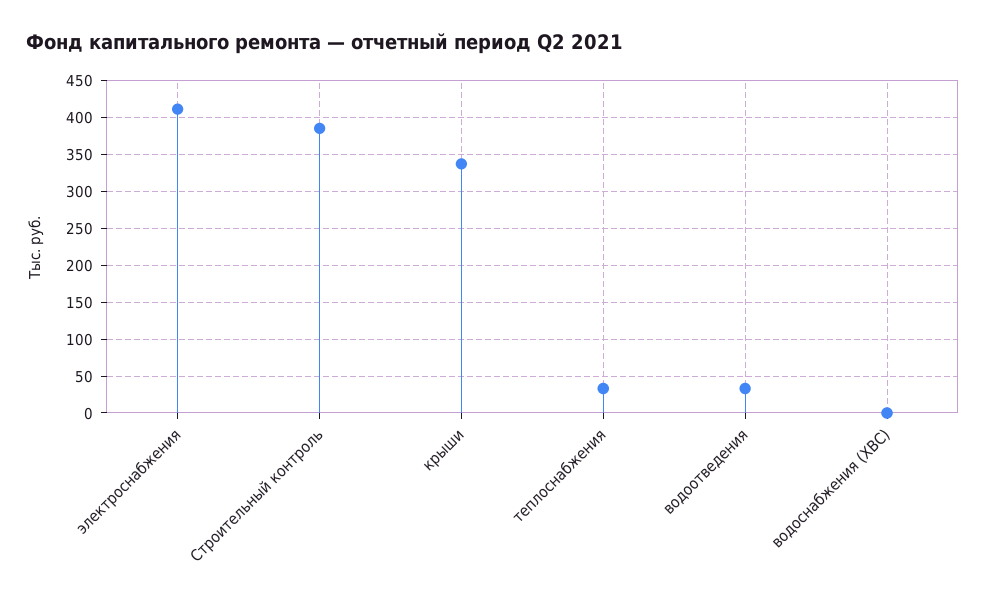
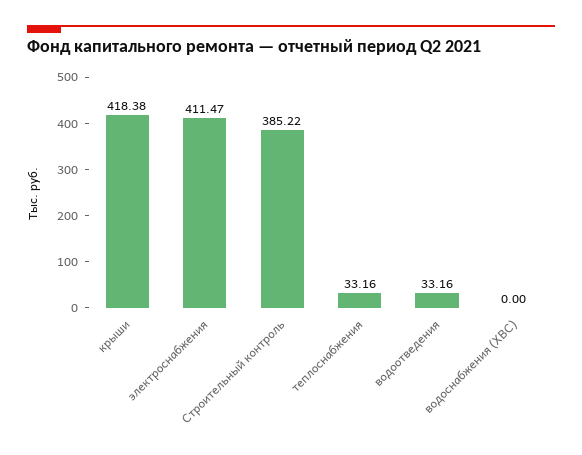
  {
    "электроснабжения": 411.47,
    "Строительный контроль": 385.22,
-   "крыши": 340,
+   "крыши": 418.38,
    "теплоснабжения": 33.16,
    "водоотведения": 33.16,
    "водоснабжения (ХВС)": 0
  }

